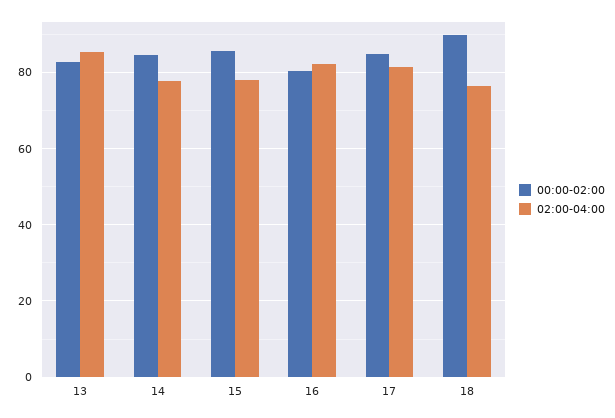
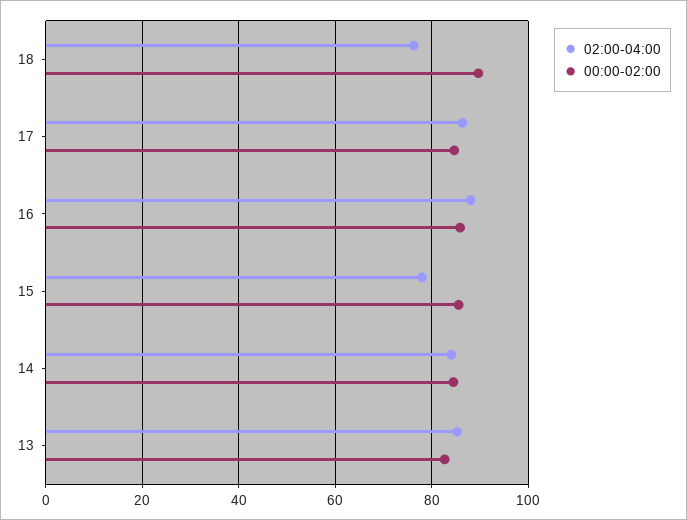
  {
    "00:00-02:00": {
      "13": 82,
      "14": 84,
      "15": 86,
-     "16": 80,
+     "16": 86,
      "17": 84,
      "18": 90
    },
    "02:00-04:00": {
      "13": 86,
-     "14": 78,
+     "14": 84,
      "15": 78,
-     "16": 82,
+     "16": 88,
-     "17": 82,
+     "17": 86,
      "18": 76
    }
  }

